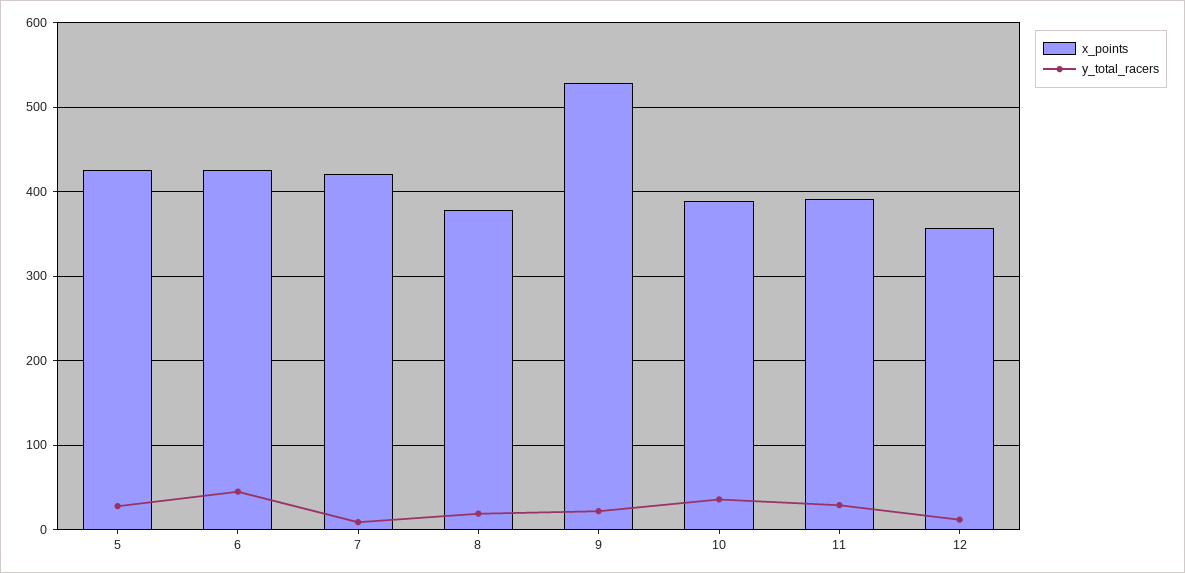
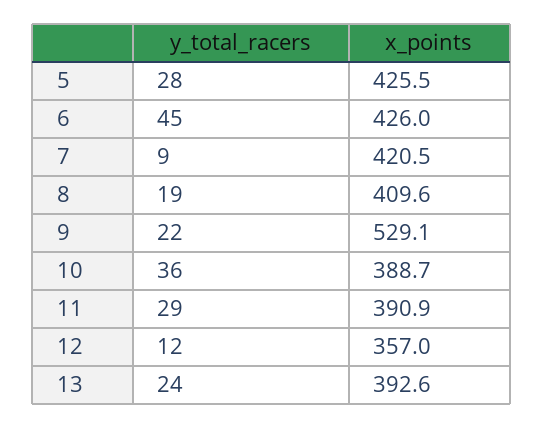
  {
    "x_points": {
      "5": 425.5,
      "6": 426,
      "7": 420.5,
-     "8": 380,
+     "8": 409.6,
      "9": 529.1,
      "10": 388.7,
      "11": 390.9,
-     "12": 357
+     "12": 357,
+     "13": 392.6
    },
    "y_total_racers": {
      "5": 28,
      "6": 45,
      "7": 9,
      "8": 19,
      "9": 22,
      "10": 36,
      "11": 29,
-     "12": 12
+     "12": 12,
+     "13": 24
    }
  }

